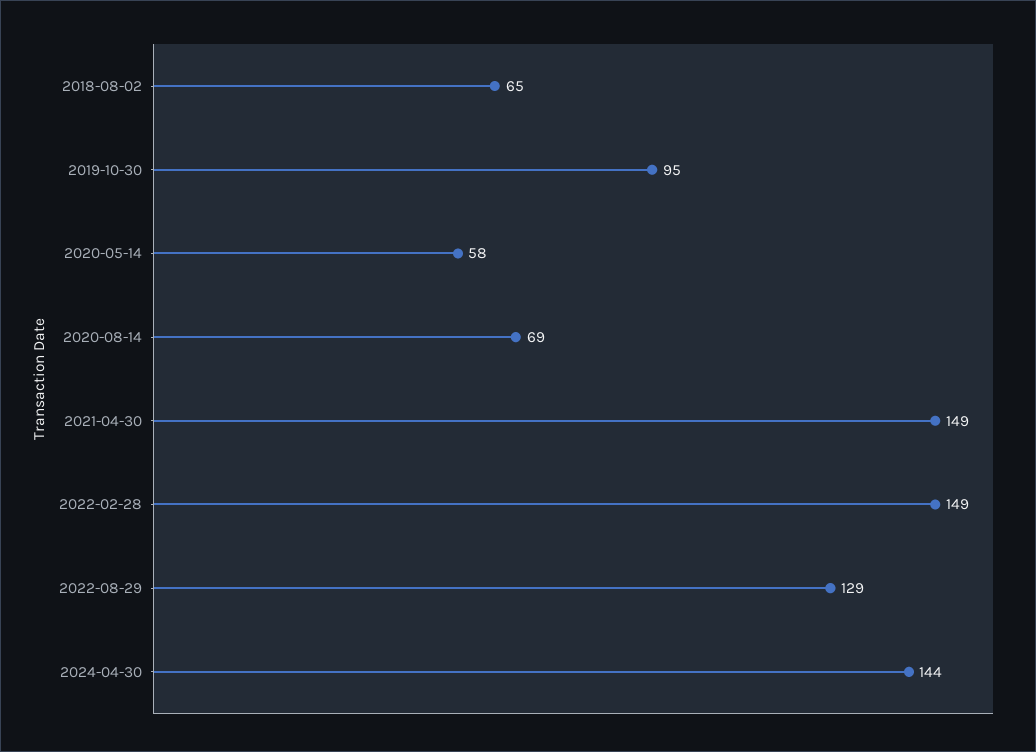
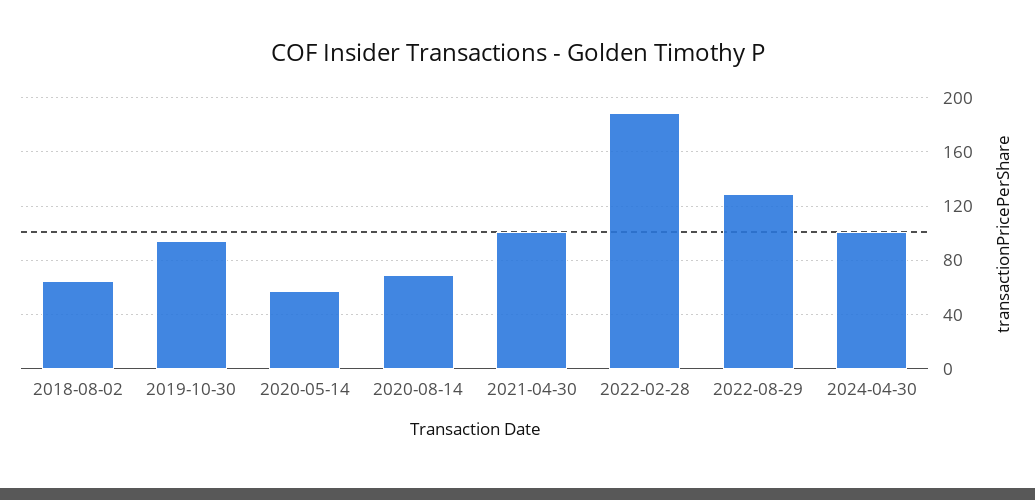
  {
    "2018-08-02": 65,
    "2019-10-30": 95,
    "2020-05-14": 58,
    "2020-08-14": 69,
-   "2021-04-30": 149,
+   "2021-04-30": 100,
-   "2022-02-28": 149,
+   "2022-02-28": 190,
    "2022-08-29": 129,
-   "2024-04-30": 144
+   "2024-04-30": 100
  }

